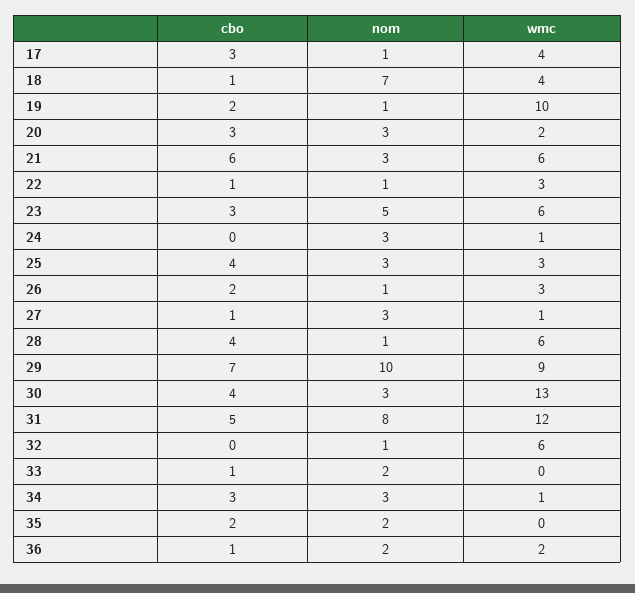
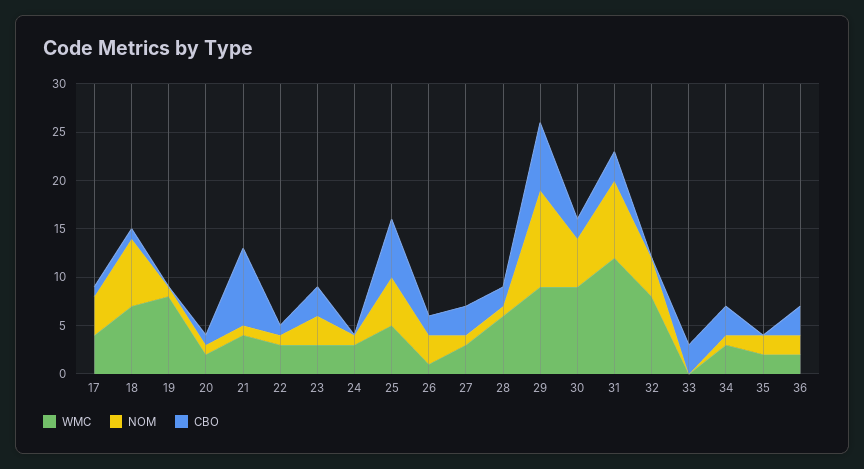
  {
    "cbo": {
-     "17": 3,
+     "17": 1,
      "18": 1,
-     "19": 2,
+     "19": 0,
-     "20": 3,
+     "20": 1,
-     "21": 6,
+     "21": 8,
      "22": 1,
      "23": 3,
      "24": 0,
-     "25": 4,
+     "25": 6,
      "26": 2,
-     "27": 1,
+     "27": 3,
-     "28": 4,
+     "28": 2,
      "29": 7,
-     "30": 4,
+     "30": 2,
-     "31": 5,
+     "31": 3,
      "32": 0,
-     "33": 1,
+     "33": 3,
      "34": 3,
-     "35": 2,
+     "35": 0,
-     "36": 1
+     "36": 3
    },
    "nom": {
-     "17": 1,
+     "17": 4,
      "18": 7,
      "19": 1,
-     "20": 3,
+     "20": 1,
-     "21": 3,
+     "21": 1,
      "22": 1,
-     "23": 5,
+     "23": 3,
-     "24": 3,
+     "24": 1,
-     "25": 3,
+     "25": 5,
-     "26": 1,
+     "26": 3,
-     "27": 3,
+     "27": 1,
      "28": 1,
      "29": 10,
-     "30": 3,
+     "30": 5,
      "31": 8,
-     "32": 1,
+     "32": 4,
-     "33": 2,
+     "33": 0,
-     "34": 3,
+     "34": 1,
      "35": 2,
      "36": 2
    },
    "wmc": {
      "17": 4,
-     "18": 4,
+     "18": 7,
-     "19": 10,
+     "19": 8,
      "20": 2,
-     "21": 6,
+     "21": 4,
      "22": 3,
-     "23": 6,
+     "23": 3,
-     "24": 1,
+     "24": 3,
-     "25": 3,
+     "25": 5,
-     "26": 3,
+     "26": 1,
-     "27": 1,
+     "27": 3,
      "28": 6,
      "29": 9,
-     "30": 13,
+     "30": 9,
      "31": 12,
-     "32": 6,
+     "32": 8,
      "33": 0,
-     "34": 1,
+     "34": 3,
-     "35": 0,
+     "35": 2,
      "36": 2
    }
  }

